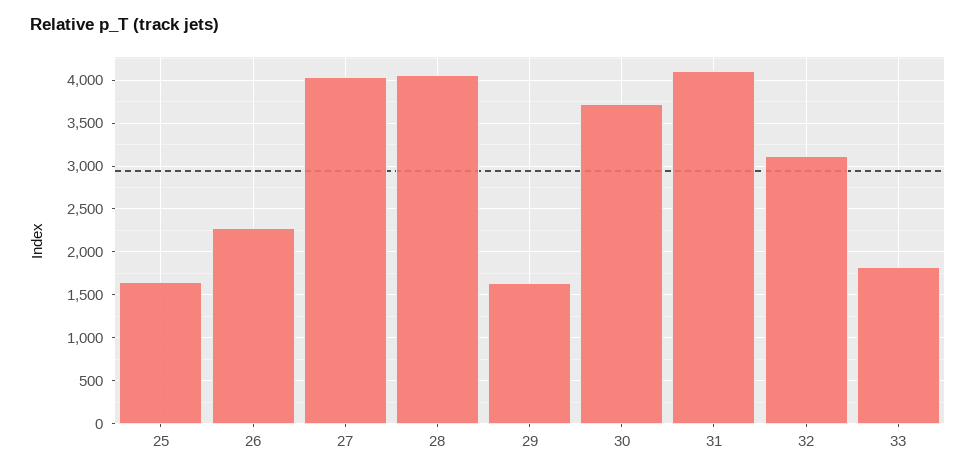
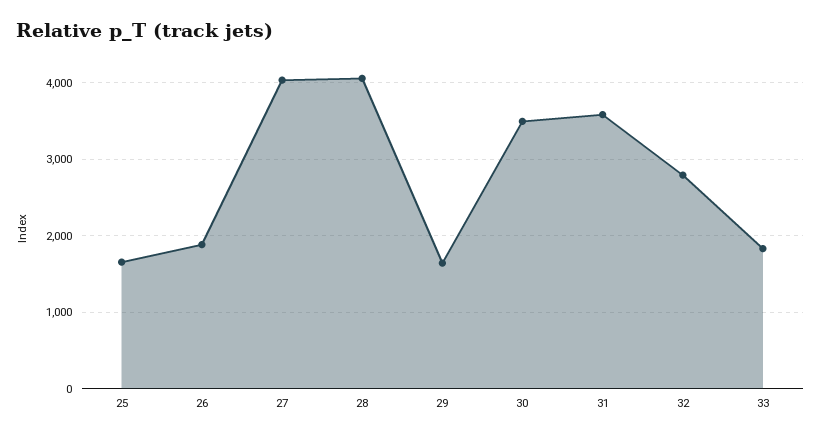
  {
    "25": 1700,
-   "26": 2300,
+   "26": 1900,
    "27": 4000,
    "28": 4100,
    "29": 1600,
-   "30": 3700,
+   "30": 3500,
-   "31": 4100,
+   "31": 3600,
-   "32": 3100,
+   "32": 2800,
    "33": 1800
  }

